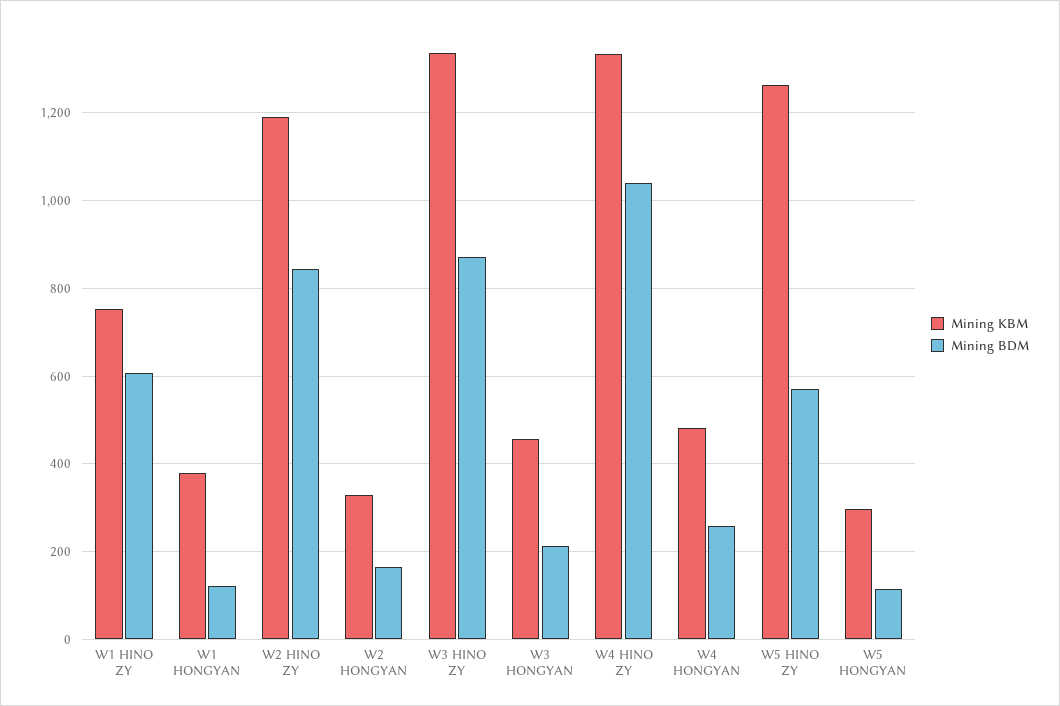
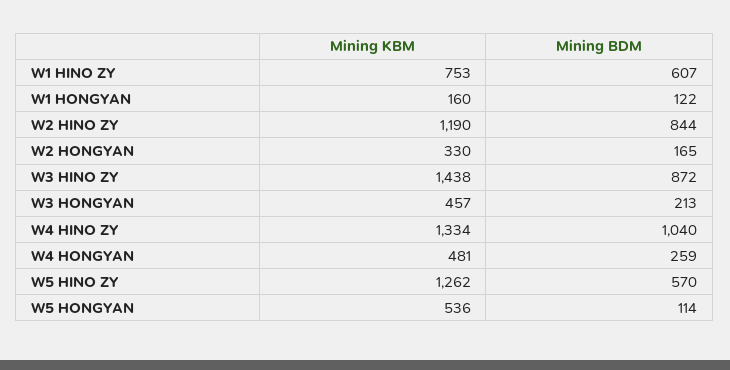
  {
    "Mining KBM": {
      "W1 HINO ZY": 753,
-     "W1 HONGYAN": 380,
+     "W1 HONGYAN": 160,
      "W2 HINO ZY": 1190,
      "W2 HONGYAN": 330,
-     "W3 HINO ZY": 1340,
+     "W3 HINO ZY": 1438,
      "W3 HONGYAN": 457,
      "W4 HINO ZY": 1334,
      "W4 HONGYAN": 481,
      "W5 HINO ZY": 1262,
-     "W5 HONGYAN": 300
+     "W5 HONGYAN": 536
    },
    "Mining BDM": {
      "W1 HINO ZY": 607,
      "W1 HONGYAN": 122,
      "W2 HINO ZY": 844,
      "W2 HONGYAN": 165,
      "W3 HINO ZY": 872,
      "W3 HONGYAN": 213,
      "W4 HINO ZY": 1040,
      "W4 HONGYAN": 259,
      "W5 HINO ZY": 570,
      "W5 HONGYAN": 114
    }
  }

